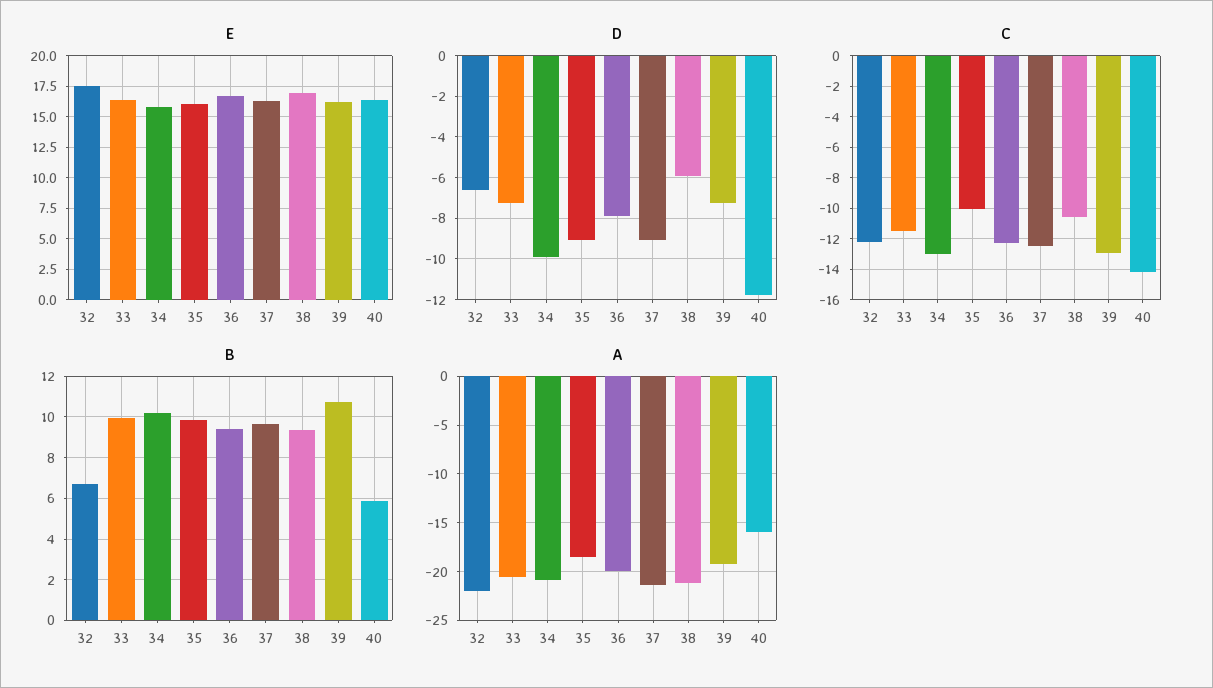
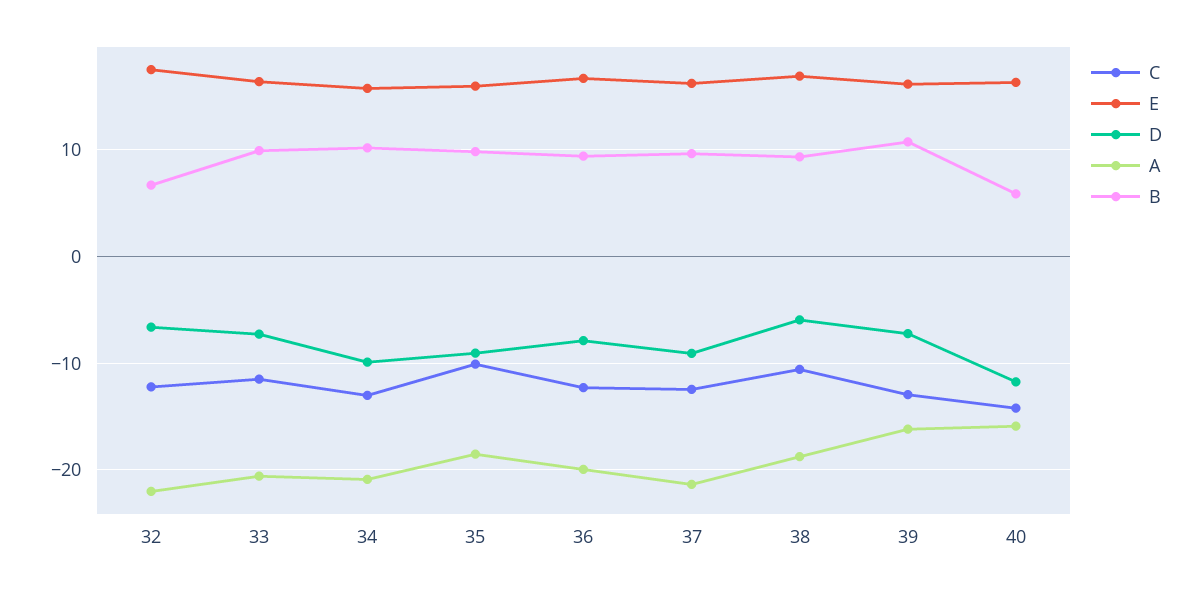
  {
    "E": {
      "32": 17.5,
      "33": 16.5,
      "34": 16,
      "35": 16,
      "36": 16.5,
      "37": 16,
      "38": 17,
      "39": 16,
      "40": 16.5
    },
    "D": {
      "32": -6.5,
      "33": -7.5,
      "34": -10,
      "35": -9,
      "36": -8,
      "37": -9,
      "38": -6,
      "39": -7,
      "40": -12
    },
    "C": {
      "32": -12,
      "33": -11.5,
      "34": -13,
      "35": -10,
      "36": -12.5,
      "37": -12.5,
      "38": -10.5,
      "39": -13,
      "40": -14
    },
    "B": {
      "32": 6.5,
      "33": 10,
      "34": 10,
      "35": 10,
      "36": 9.5,
      "37": 9.5,
      "38": 9.5,
      "39": 11,
      "40": 6
    },
    "A": {
      "32": -22,
      "33": -21,
      "34": -21,
      "35": -19,
      "36": -20,
      "37": -21,
-     "38": -21,
+     "38": -19,
-     "39": -19,
+     "39": -16,
      "40": -16
    }
  }

